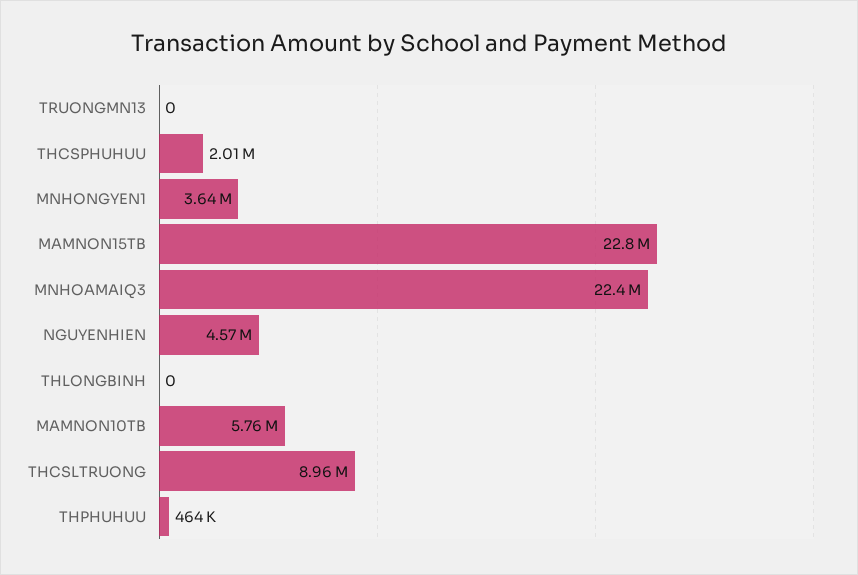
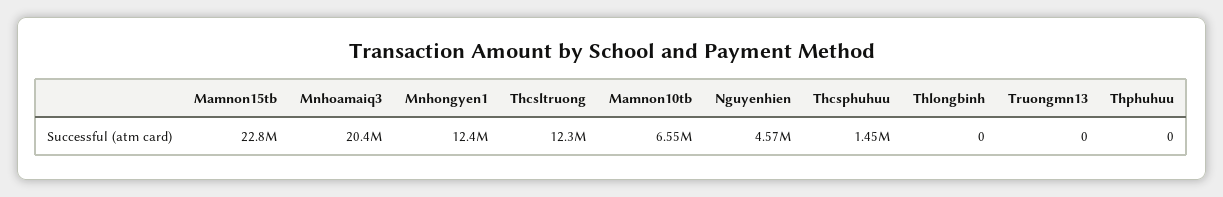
  {
    "TRUONGMN13": 0,
-   "THCSPHUHUU": 2010000,
+   "THCSPHUHUU": 1450000,
-   "MNHONGYEN1": 3640000,
+   "MNHONGYEN1": 12400000,
    "MAMNON15TB": 22800000,
-   "MNHOAMAIQ3": 22400000,
+   "MNHOAMAIQ3": 20400000,
    "NGUYENHIEN": 4570000,
    "THLONGBINH": 0,
-   "MAMNON10TB": 5760000,
+   "MAMNON10TB": 6550000,
-   "THCSLTRUONG": 8960000,
+   "THCSLTRUONG": 12300000,
-   "THPHUHUU": 464000
+   "THPHUHUU": 0
  }

